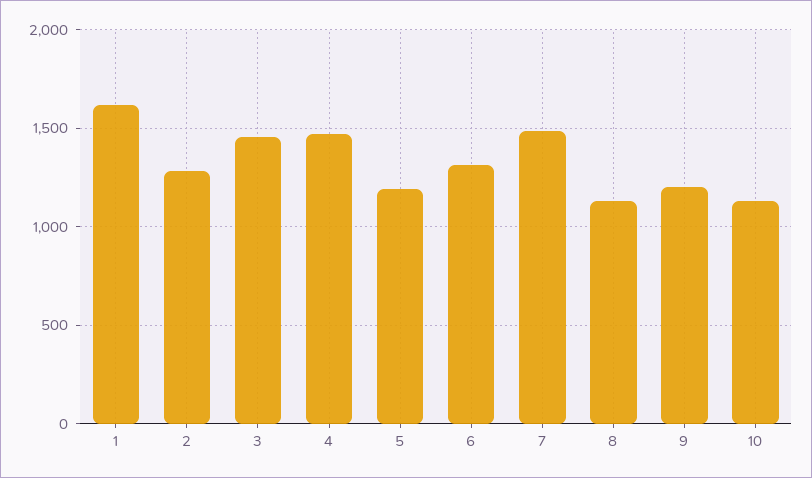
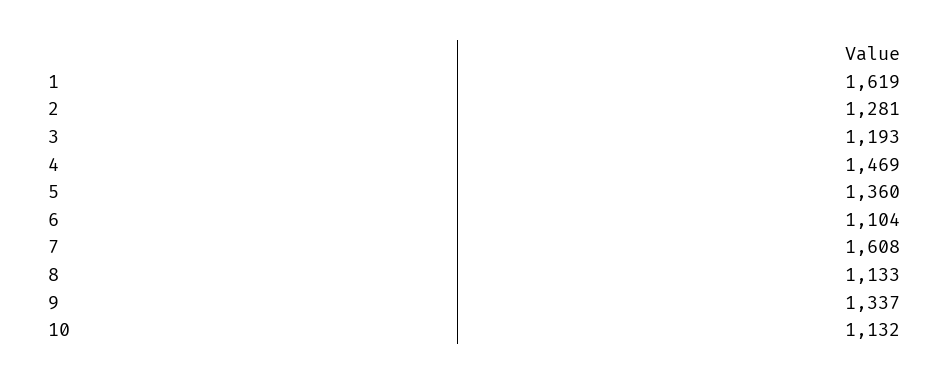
  {
    "1": 1619,
    "2": 1281,
-   "3": 1450,
+   "3": 1193,
    "4": 1469,
-   "5": 1200,
+   "5": 1360,
-   "6": 1300,
+   "6": 1104,
-   "7": 1500,
+   "7": 1608,
    "8": 1133,
-   "9": 1200,
+   "9": 1337,
    "10": 1132
  }

